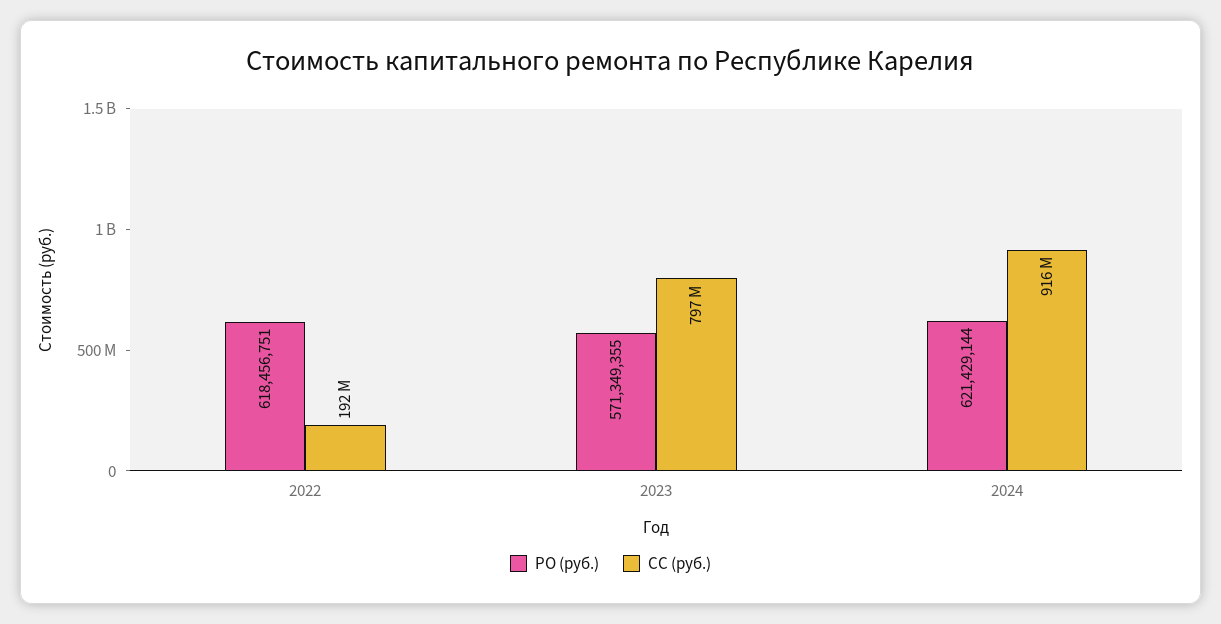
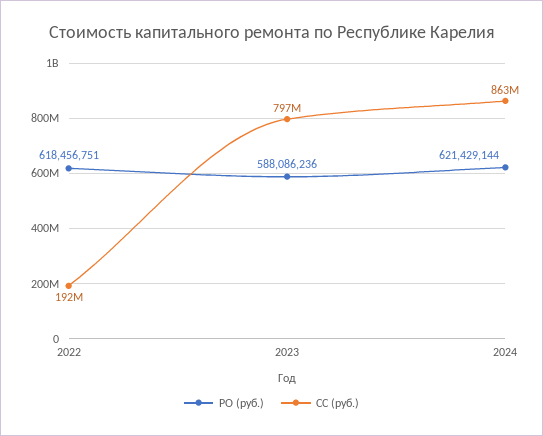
  {
    "РО (руб.)": {
      "2022": 618456751,
-     "2023": 571349355,
+     "2023": 588086236,
      "2024": 621429144
    },
    "СС (руб.)": {
      "2022": 192000000,
      "2023": 797000000,
-     "2024": 916000000
+     "2024": 863000000
    }
  }

